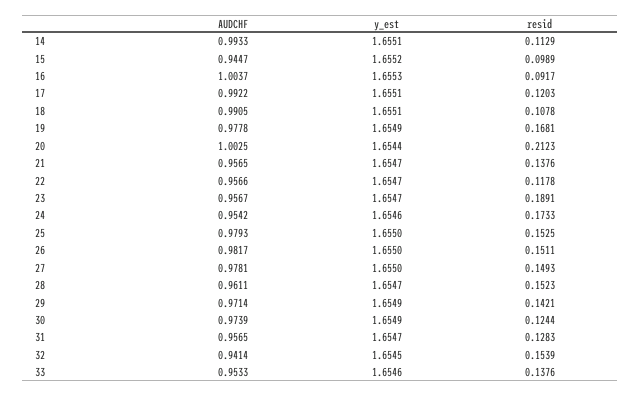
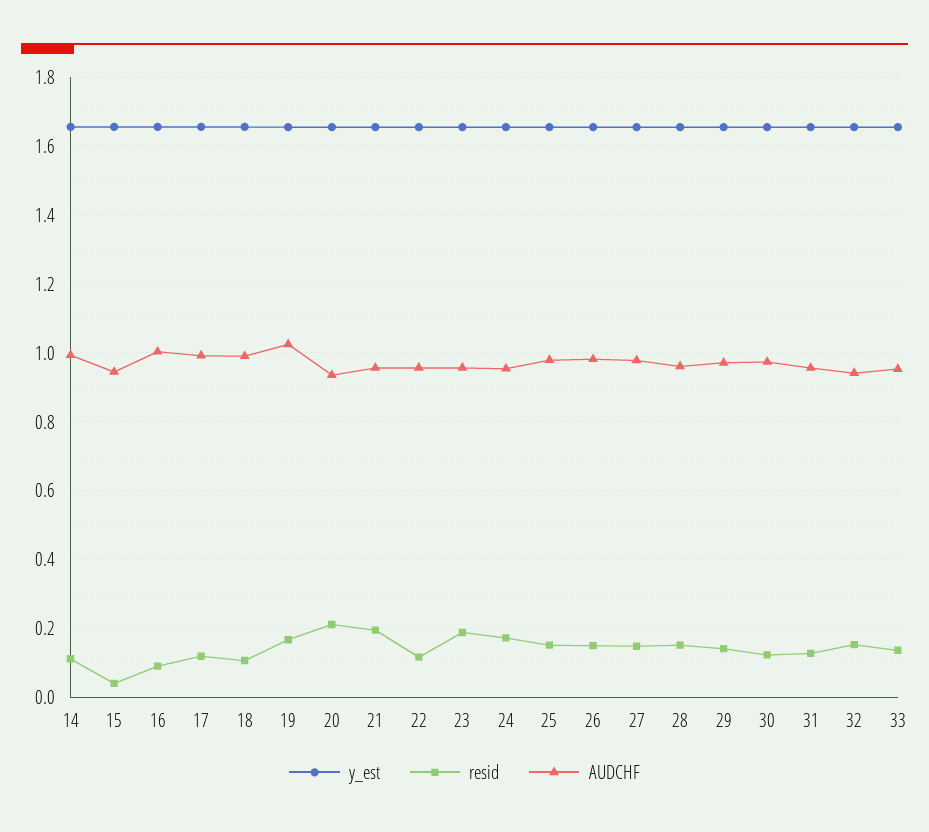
  {
    "AUDCHF": {
      "14": 0.9933,
      "15": 0.9447,
      "16": 1.0037,
      "17": 0.9922,
      "18": 0.9905,
-     "19": 0.9778,
+     "19": 1.02,
-     "20": 1.0025,
+     "20": 0.94,
      "21": 0.9565,
      "22": 0.9566,
      "23": 0.9567,
      "24": 0.9542,
      "25": 0.9793,
      "26": 0.9817,
      "27": 0.9781,
      "28": 0.9611,
      "29": 0.9714,
      "30": 0.9739,
      "31": 0.9565,
      "32": 0.9414,
      "33": 0.9533
    },
    "y_est": {
      "14": 1.6551,
      "15": 1.6552,
      "16": 1.6553,
      "17": 1.6551,
      "18": 1.6551,
      "19": 1.6549,
      "20": 1.6544,
      "21": 1.6547,
      "22": 1.6547,
      "23": 1.6547,
      "24": 1.6546,
      "25": 1.655,
      "26": 1.655,
      "27": 1.655,
      "28": 1.6547,
      "29": 1.6549,
      "30": 1.6549,
      "31": 1.6547,
      "32": 1.6545,
      "33": 1.6546
    },
    "resid": {
      "14": 0.1129,
-     "15": 0.0989,
+     "15": 0.04,
      "16": 0.0917,
      "17": 0.1203,
      "18": 0.1078,
      "19": 0.1681,
      "20": 0.2123,
-     "21": 0.1376,
+     "21": 0.2,
      "22": 0.1178,
      "23": 0.1891,
      "24": 0.1733,
      "25": 0.1525,
      "26": 0.1511,
      "27": 0.1493,
      "28": 0.1523,
      "29": 0.1421,
      "30": 0.1244,
      "31": 0.1283,
      "32": 0.1539,
      "33": 0.1376
    }
  }

